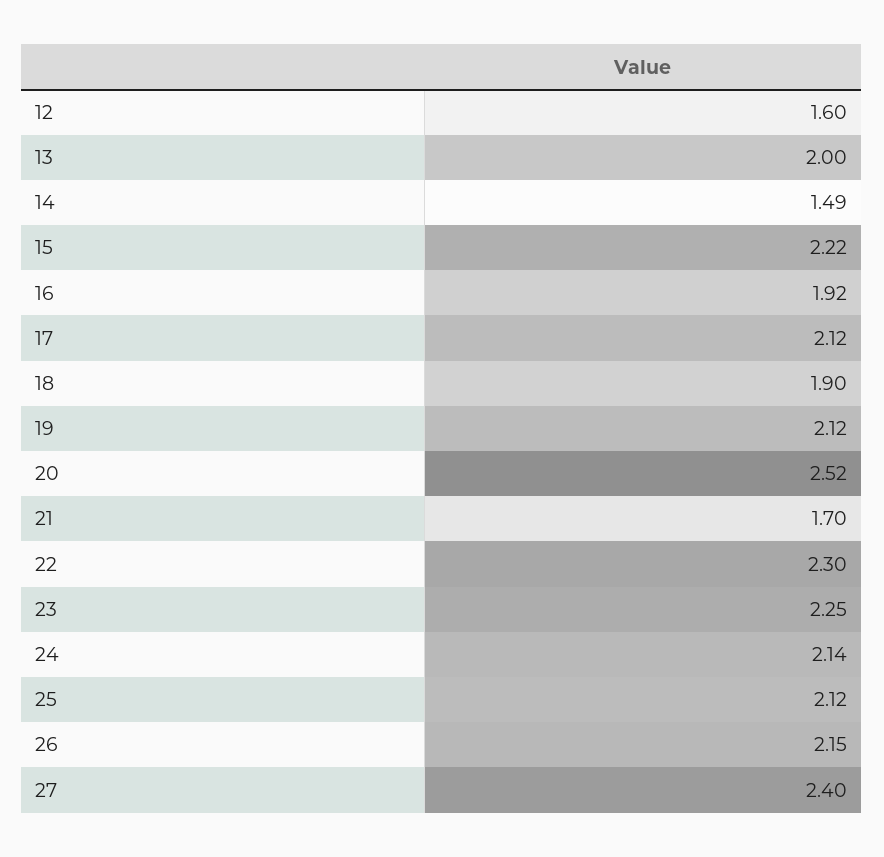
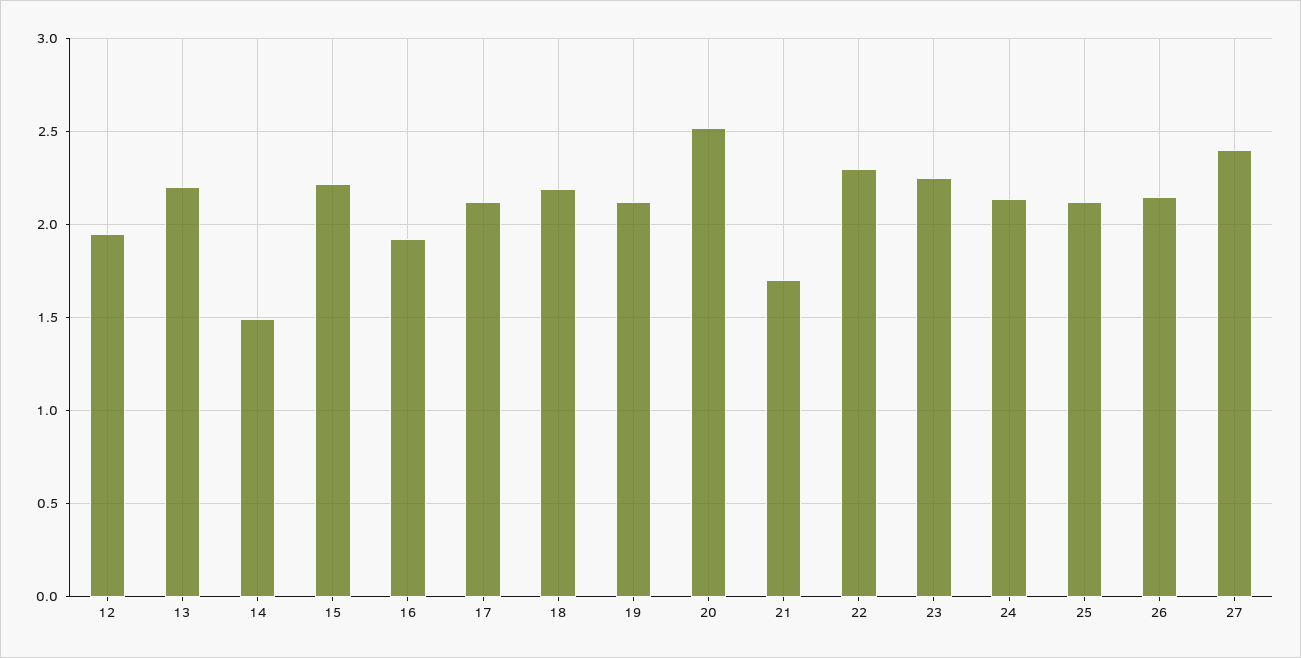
  {
-   "12": 1.6,
+   "12": 1.95,
-   "13": 2,
+   "13": 2.2,
    "14": 1.49,
    "15": 2.22,
    "16": 1.92,
    "17": 2.12,
-   "18": 1.9,
+   "18": 2.2,
    "19": 2.12,
    "20": 2.52,
    "21": 1.7,
    "22": 2.3,
    "23": 2.25,
    "24": 2.14,
    "25": 2.12,
    "26": 2.15,
    "27": 2.4
  }

